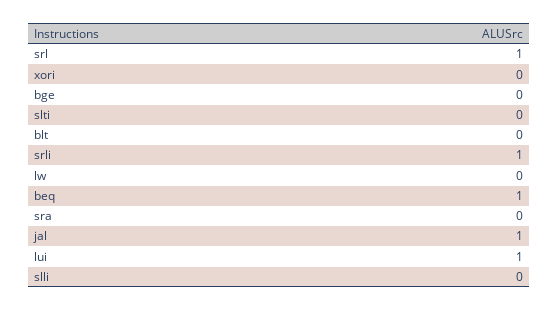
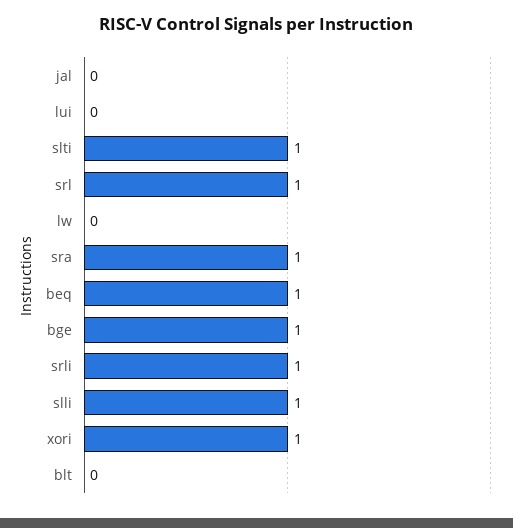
  {
    "srl": 1,
-   "xori": 0,
+   "xori": 1,
-   "bge": 0,
+   "bge": 1,
-   "slti": 0,
+   "slti": 1,
    "blt": 0,
    "srli": 1,
    "lw": 0,
    "beq": 1,
-   "sra": 0,
+   "sra": 1,
-   "jal": 1,
+   "jal": 0,
-   "lui": 1,
+   "lui": 0,
-   "slli": 0
+   "slli": 1
  }

